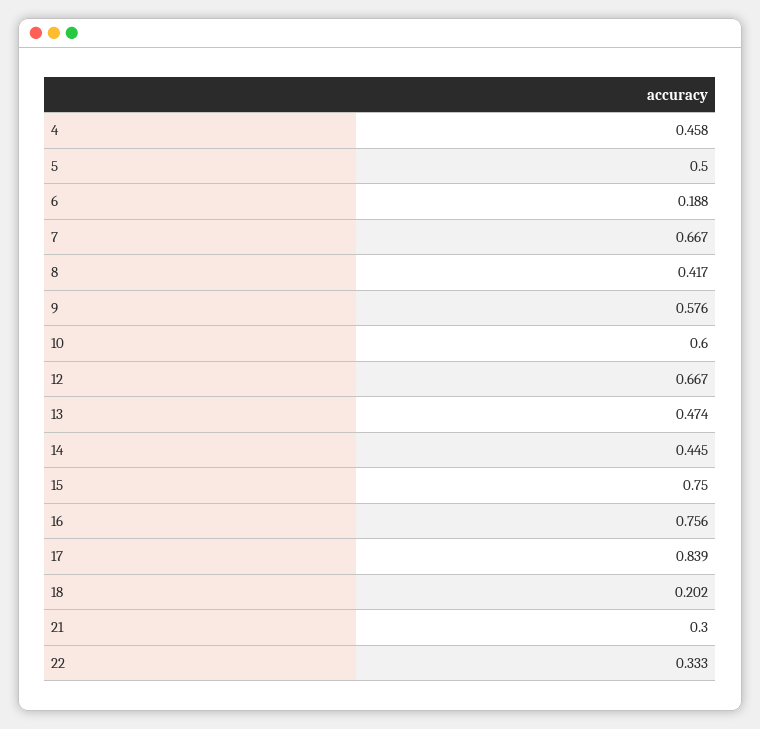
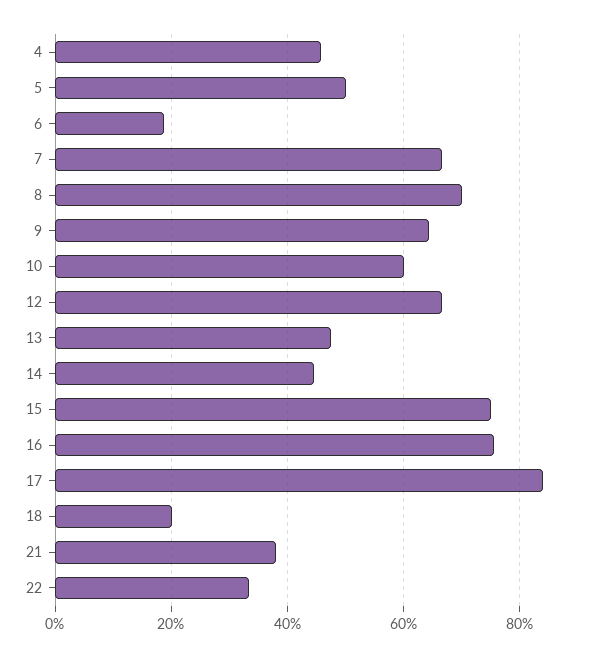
  {
    "4": 0.458,
    "5": 0.5,
    "6": 0.188,
    "7": 0.667,
-   "8": 0.417,
+   "8": 0.7,
-   "9": 0.576,
+   "9": 0.64,
    "10": 0.6,
    "12": 0.667,
    "13": 0.474,
    "14": 0.445,
    "15": 0.75,
    "16": 0.756,
    "17": 0.839,
    "18": 0.202,
-   "21": 0.3,
+   "21": 0.38,
    "22": 0.333
  }

